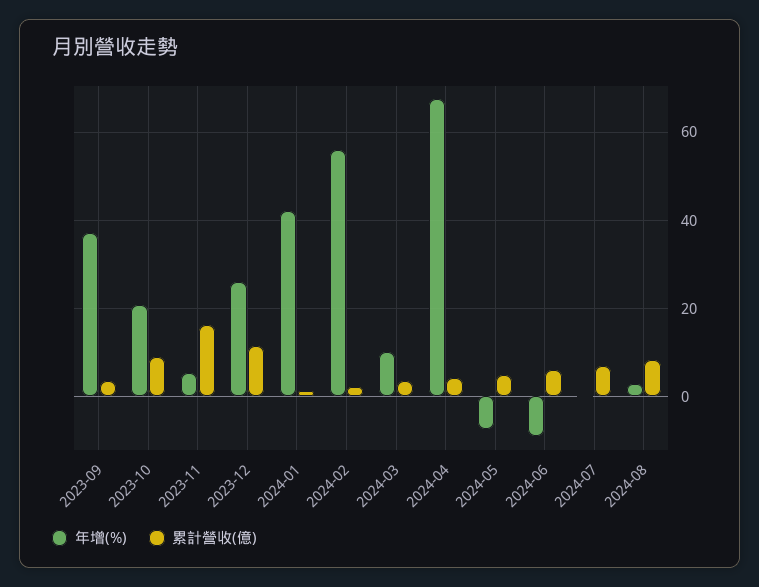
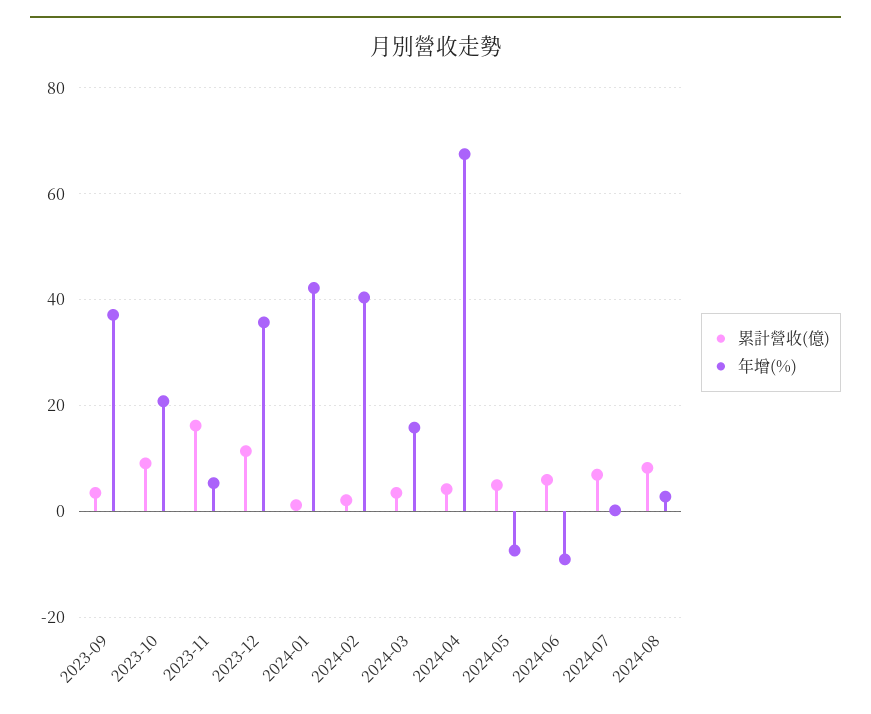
  {
    "年增(%)": {
      "2023-09": 38,
      "2023-10": 20,
      "2023-11": 6,
-     "2023-12": 26,
+     "2023-12": 36,
      "2024-01": 42,
-     "2024-02": 56,
+     "2024-02": 40,
-     "2024-03": 10,
+     "2024-03": 16,
      "2024-04": 68,
      "2024-05": -8,
      "2024-06": -10,
      "2024-07": 0,
      "2024-08": 2
    },
    "累計營收(億)": {
      "2023-09": 4,
      "2023-10": 10,
      "2023-11": 16,
      "2023-12": 12,
      "2024-01": 2,
      "2024-02": 2,
      "2024-03": 4,
      "2024-04": 4,
      "2024-05": 4,
      "2024-06": 6,
      "2024-07": 6,
      "2024-08": 8
    }
  }

